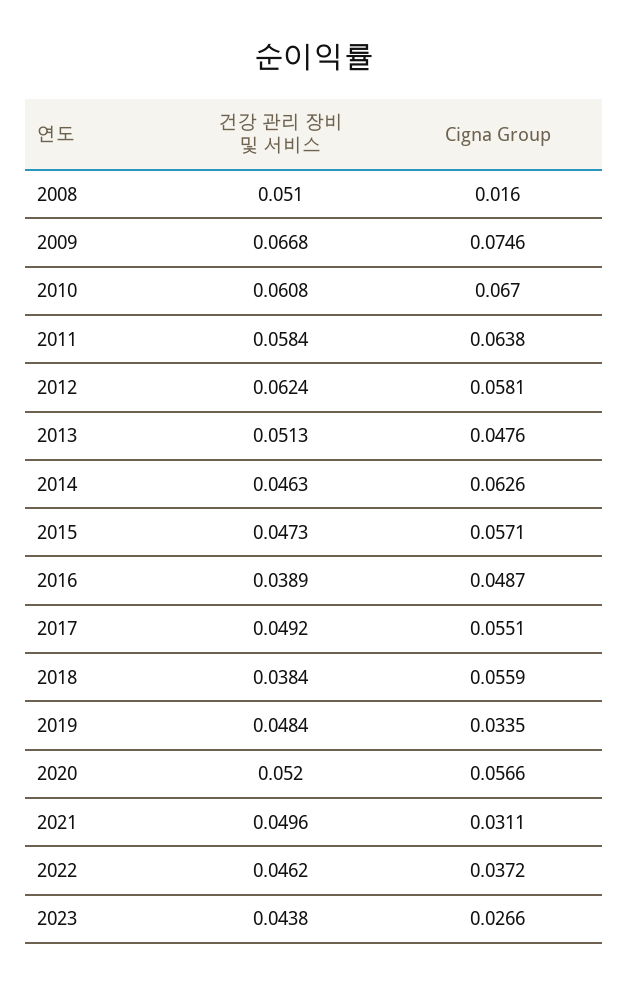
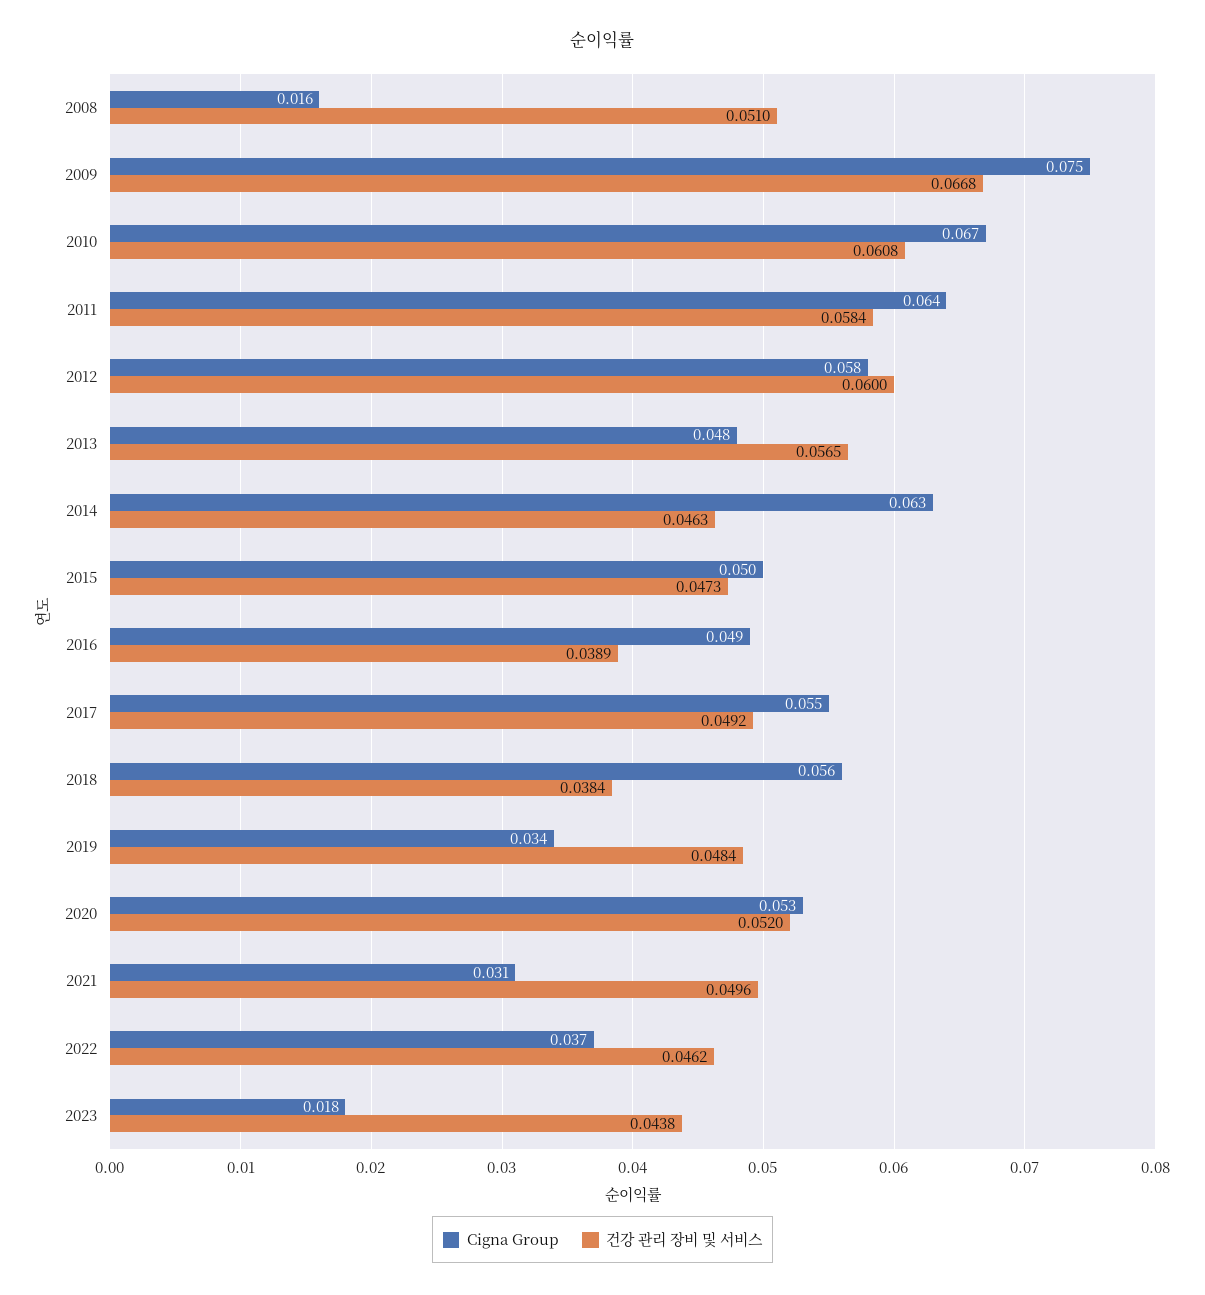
  {
    "건강 관리 장비 및 서비스": {
      "2008": 0.051,
      "2009": 0.0668,
      "2010": 0.0608,
      "2011": 0.0584,
-     "2012": 0.0624,
+     "2012": 0.06,
-     "2013": 0.0513,
+     "2013": 0.0565,
      "2014": 0.0463,
      "2015": 0.0473,
      "2016": 0.0389,
      "2017": 0.0492,
      "2018": 0.0384,
      "2019": 0.0484,
      "2020": 0.052,
      "2021": 0.0496,
      "2022": 0.0462,
      "2023": 0.0438
    },
    "Cigna Group": {
      "2008": 0.016,
      "2009": 0.0746,
      "2010": 0.067,
      "2011": 0.0638,
      "2012": 0.0581,
      "2013": 0.0476,
      "2014": 0.0626,
-     "2015": 0.0571,
+     "2015": 0.05,
      "2016": 0.0487,
      "2017": 0.0551,
      "2018": 0.0559,
      "2019": 0.0335,
-     "2020": 0.0566,
+     "2020": 0.053,
      "2021": 0.0311,
      "2022": 0.0372,
-     "2023": 0.0266
+     "2023": 0.018
    }
  }

